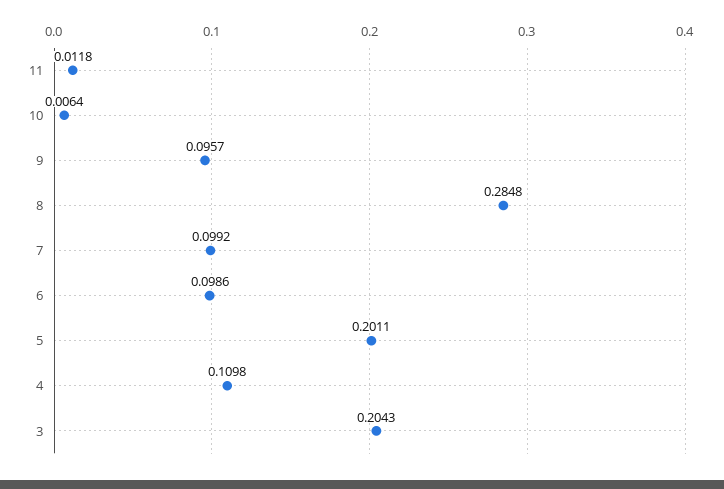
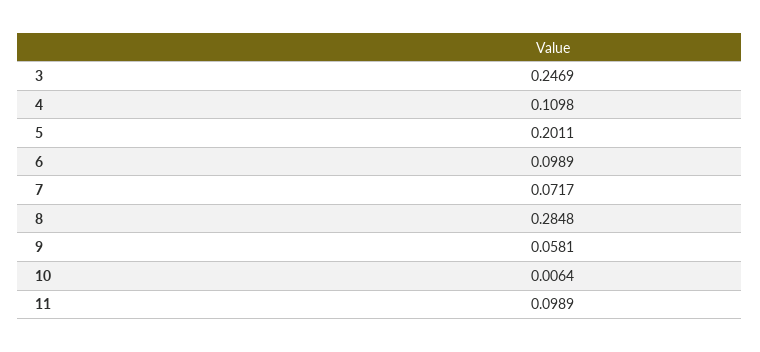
  {
-   "11": 0.0118,
+   "11": 0.0989,
    "10": 0.0064,
-   "9": 0.0957,
+   "9": 0.0581,
    "8": 0.2848,
-   "7": 0.0992,
+   "7": 0.0717,
-   "6": 0.0986,
+   "6": 0.0989,
    "5": 0.2011,
    "4": 0.1098,
-   "3": 0.2043
+   "3": 0.2469
  }

